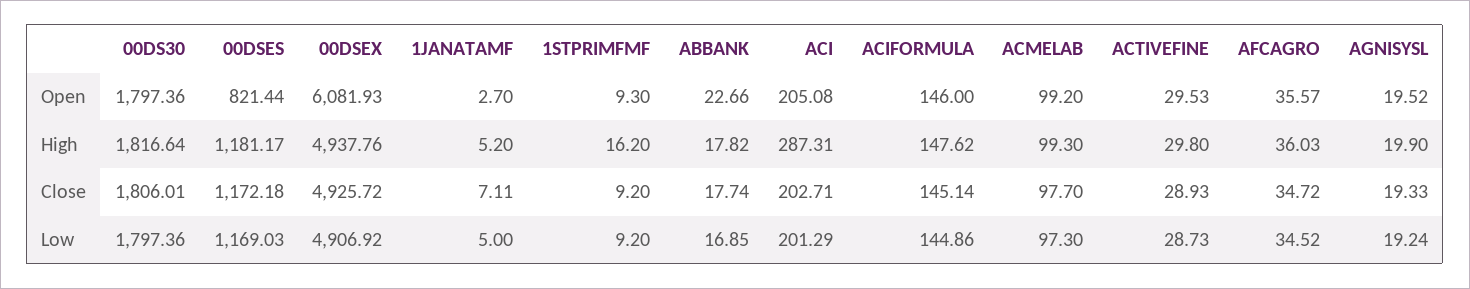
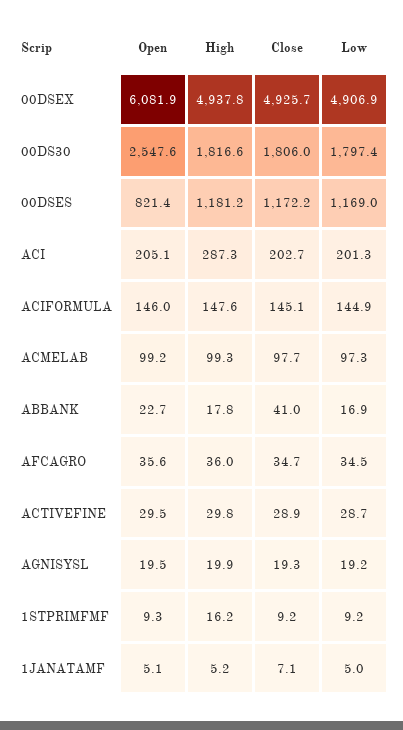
  {
    "00DS30": {
-     "Open": 1797.36,
+     "Open": 2547.6,
      "High": 1816.64,
      "Close": 1806.01,
      "Low": 1797.36
    },
    "00DSES": {
      "Open": 821.44,
      "High": 1181.17,
      "Close": 1172.18,
      "Low": 1169.03
    },
    "00DSEX": {
      "Open": 6081.93,
      "High": 4937.76,
      "Close": 4925.72,
      "Low": 4906.92
    },
    "1JANATAMF": {
-     "Open": 2.7,
+     "Open": 5.1,
      "High": 5.2,
      "Close": 7.11,
      "Low": 5
    },
    "1STPRIMFMF": {
      "Open": 9.3,
      "High": 16.2,
      "Close": 9.2,
      "Low": 9.2
    },
    "ABBANK": {
      "Open": 22.66,
      "High": 17.82,
-     "Close": 17.74,
+     "Close": 41,
      "Low": 16.85
    },
    "ACI": {
      "Open": 205.08,
      "High": 287.31,
      "Close": 202.71,
      "Low": 201.29
    },
    "ACIFORMULA": {
      "Open": 146,
      "High": 147.62,
      "Close": 145.14,
      "Low": 144.86
    },
    "ACMELAB": {
      "Open": 99.2,
      "High": 99.3,
      "Close": 97.7,
      "Low": 97.3
    },
    "ACTIVEFINE": {
      "Open": 29.53,
      "High": 29.8,
      "Close": 28.93,
      "Low": 28.73
    },
    "AFCAGRO": {
      "Open": 35.57,
      "High": 36.03,
      "Close": 34.72,
      "Low": 34.52
    },
    "AGNISYSL": {
      "Open": 19.52,
      "High": 19.9,
      "Close": 19.33,
      "Low": 19.24
    }
  }

